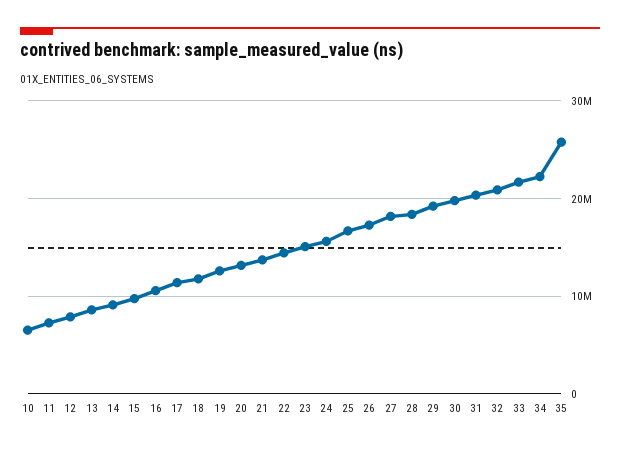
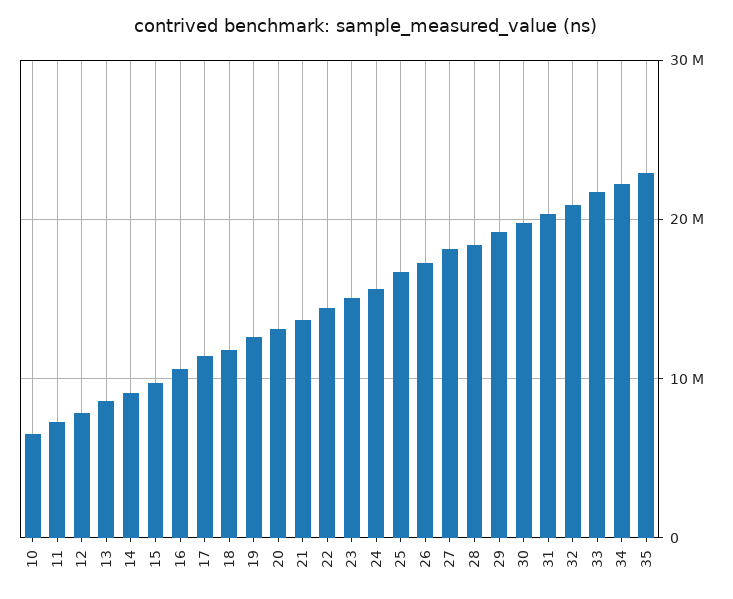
  {
    "10": 7000000,
    "11": 7000000,
    "12": 8000000,
    "13": 9000000,
    "14": 9000000,
    "15": 10000000,
    "16": 11000000,
    "17": 11000000,
    "18": 12000000,
    "19": 13000000,
    "20": 13000000,
    "21": 14000000,
    "22": 14000000,
    "23": 15000000,
    "24": 16000000,
    "25": 17000000,
    "26": 17000000,
    "27": 18000000,
    "28": 18000000,
    "29": 19000000,
    "30": 20000000,
    "31": 20000000,
    "32": 21000000,
    "33": 22000000,
    "34": 22000000,
-   "35": 26000000
+   "35": 23000000
  }

